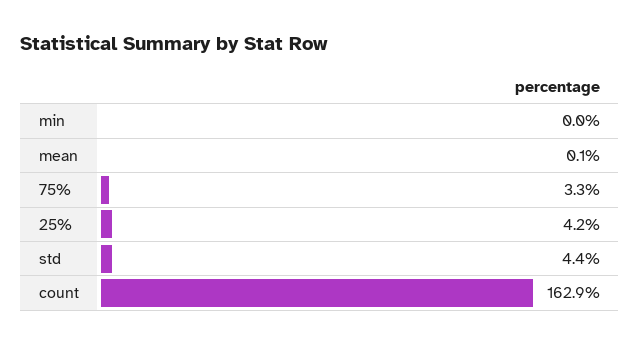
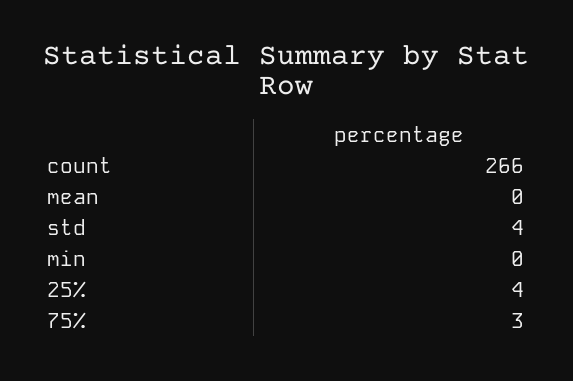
  {
    "min": 0,
    "mean": 0.1,
    "75%": 3.3,
    "25%": 4.2,
    "std": 4.4,
-   "count": 162.9
+   "count": 266
  }

